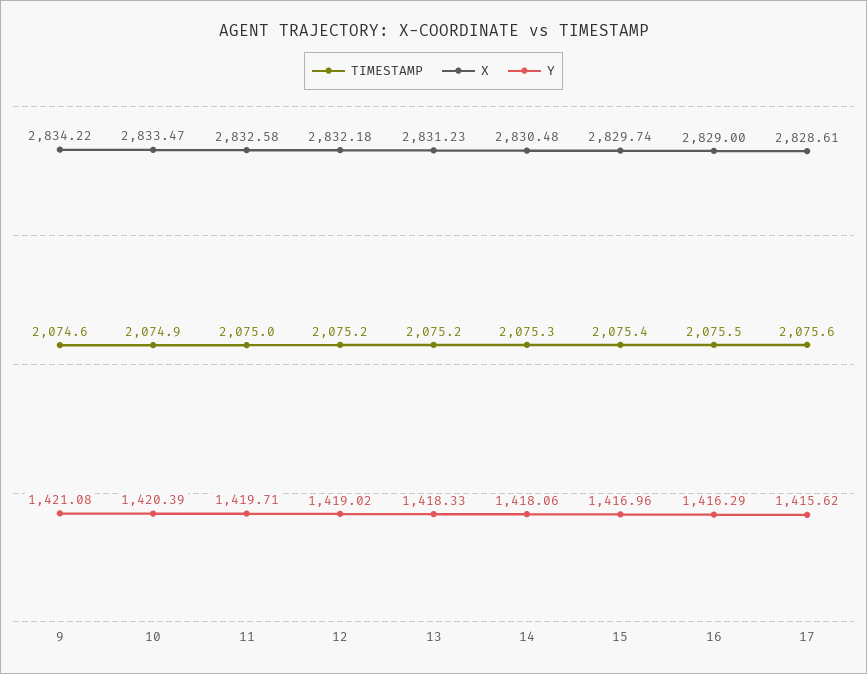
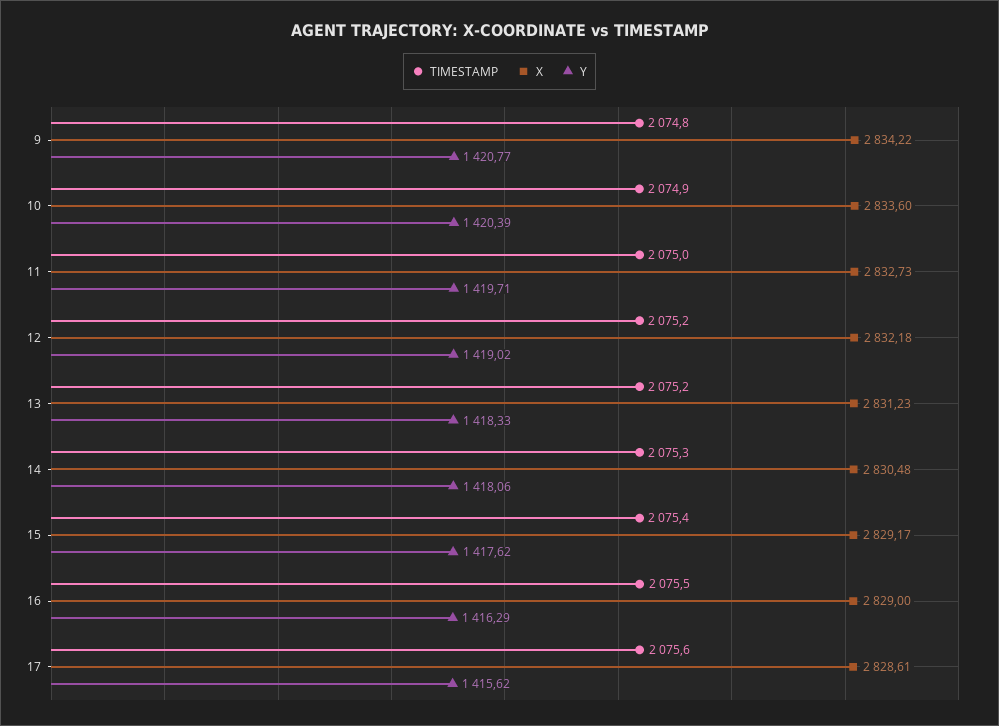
  {
    "TIMESTAMP": {
-     "9": 2074.6,
+     "9": 2074.8,
      "10": 2074.9,
      "11": 2075,
      "12": 2075.2,
      "13": 2075.2,
      "14": 2075.3,
      "15": 2075.4,
      "16": 2075.5,
      "17": 2075.6
    },
    "X": {
      "9": 2834.22,
-     "10": 2833.47,
+     "10": 2833.6,
-     "11": 2832.58,
+     "11": 2832.73,
      "12": 2832.18,
      "13": 2831.23,
      "14": 2830.48,
-     "15": 2829.74,
+     "15": 2829.17,
      "16": 2829,
      "17": 2828.61
    },
    "Y": {
-     "9": 1421.08,
+     "9": 1420.77,
      "10": 1420.39,
      "11": 1419.71,
      "12": 1419.02,
      "13": 1418.33,
      "14": 1418.06,
-     "15": 1416.96,
+     "15": 1417.62,
      "16": 1416.29,
      "17": 1415.62
    }
  }

